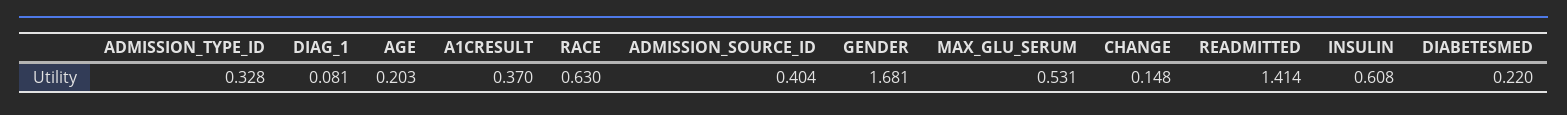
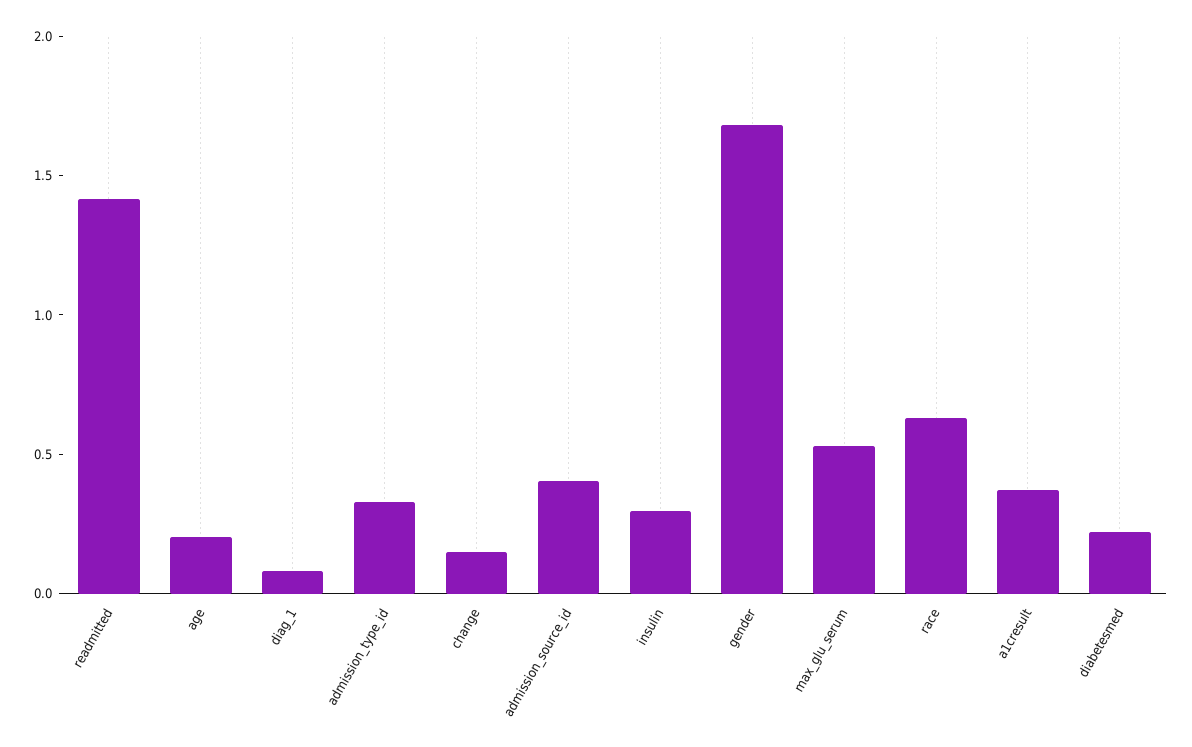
  {
    "ADMISSION_TYPE_ID": 0.328,
    "DIAG_1": 0.081,
    "AGE": 0.203,
    "A1CRESULT": 0.37,
    "RACE": 0.63,
    "ADMISSION_SOURCE_ID": 0.404,
    "GENDER": 1.681,
    "MAX_GLU_SERUM": 0.531,
    "CHANGE": 0.148,
    "READMITTED": 1.414,
-   "INSULIN": 0.608,
+   "INSULIN": 0.3,
    "DIABETESMED": 0.22
  }

